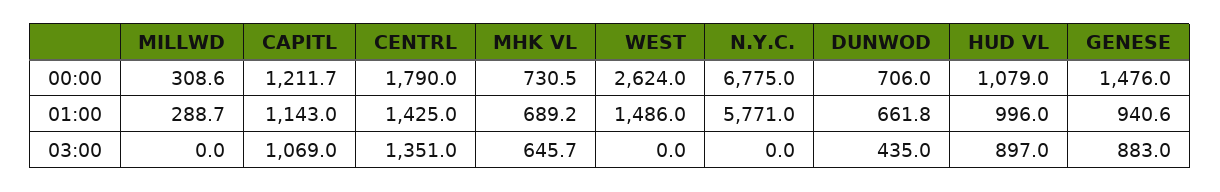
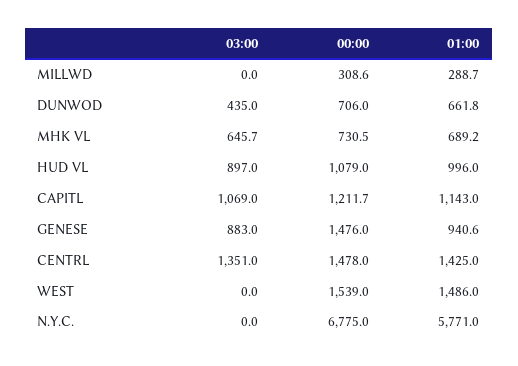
  {
    "MILLWD": {
      "00:00": 308.6,
      "01:00": 288.7,
      "03:00": 0
    },
    "CAPITL": {
      "00:00": 1211.7,
      "01:00": 1143,
      "03:00": 1069
    },
    "CENTRL": {
-     "00:00": 1790,
+     "00:00": 1478,
      "01:00": 1425,
      "03:00": 1351
    },
    "MHK VL": {
      "00:00": 730.5,
      "01:00": 689.2,
      "03:00": 645.7
    },
    "WEST": {
-     "00:00": 2624,
+     "00:00": 1539,
      "01:00": 1486,
      "03:00": 0
    },
    "N.Y.C.": {
      "00:00": 6775,
      "01:00": 5771,
      "03:00": 0
    },
    "DUNWOD": {
      "00:00": 706,
      "01:00": 661.8,
      "03:00": 435
    },
    "HUD VL": {
      "00:00": 1079,
      "01:00": 996,
      "03:00": 897
    },
    "GENESE": {
      "00:00": 1476,
      "01:00": 940.6,
      "03:00": 883
    }
  }

